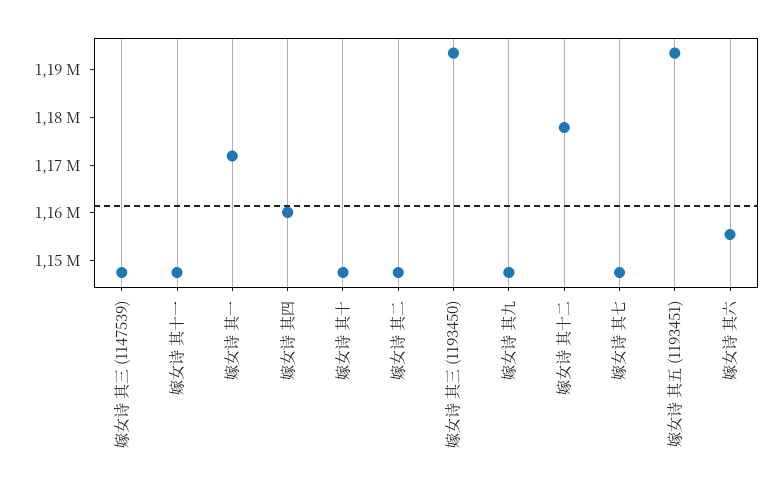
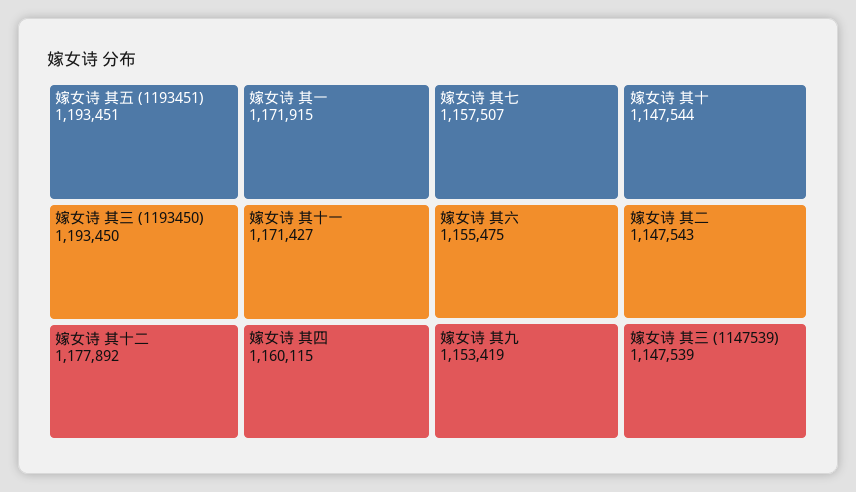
  {
    "嫁女诗 其三 (1147539)": 1147539,
-   "嫁女诗 其十一": 1148000,
+   "嫁女诗 其十一": 1171427,
    "嫁女诗 其一": 1171915,
    "嫁女诗 其四": 1160115,
    "嫁女诗 其十": 1147544,
    "嫁女诗 其二": 1147543,
    "嫁女诗 其三 (1193450)": 1193450,
-   "嫁女诗 其九": 1148000,
+   "嫁女诗 其九": 1153419,
    "嫁女诗 其十二": 1177892,
-   "嫁女诗 其七": 1148000,
+   "嫁女诗 其七": 1157507,
    "嫁女诗 其五 (1193451)": 1193451,
    "嫁女诗 其六": 1155475
  }

